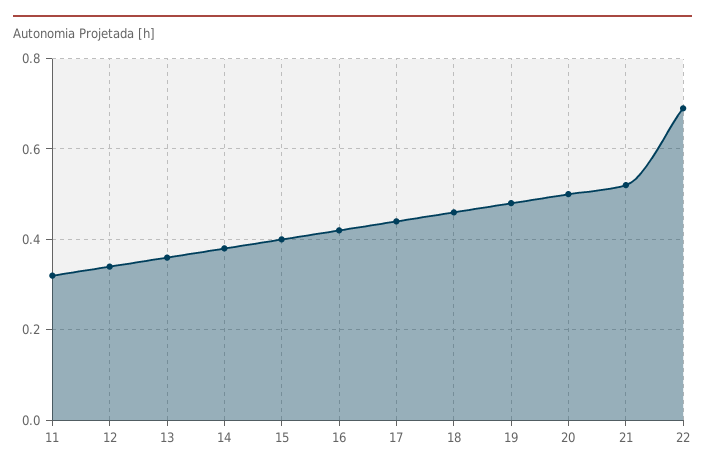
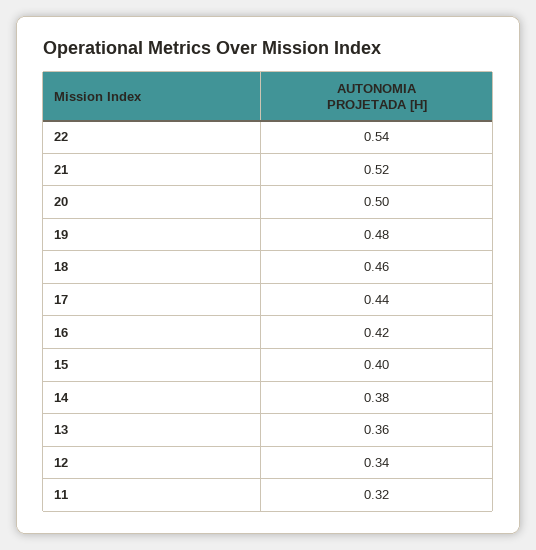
  {
    "11": 0.32,
    "12": 0.34,
    "13": 0.36,
    "14": 0.38,
    "15": 0.4,
    "16": 0.42,
    "17": 0.44,
    "18": 0.46,
    "19": 0.48,
    "20": 0.5,
    "21": 0.52,
-   "22": 0.7
+   "22": 0.54
  }

